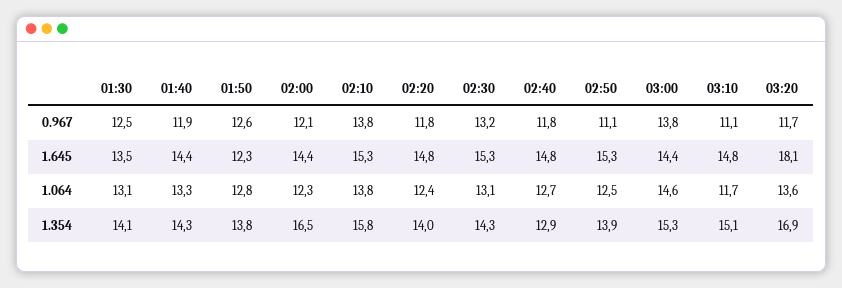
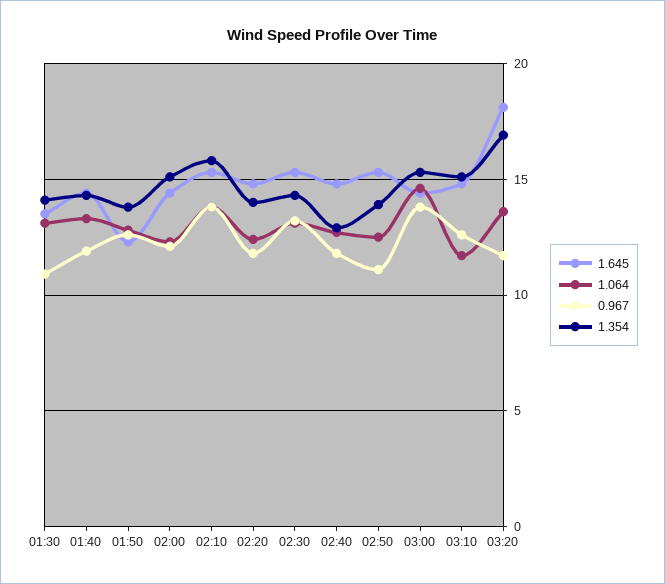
  {
    "0.967": {
-     "01:30": 12.5,
+     "01:30": 11,
      "01:40": 11.9,
      "01:50": 12.6,
      "02:00": 12.1,
      "02:10": 13.8,
      "02:20": 11.8,
      "02:30": 13.2,
      "02:40": 11.8,
      "02:50": 11.1,
      "03:00": 13.8,
-     "03:10": 11.1,
+     "03:10": 12.5,
      "03:20": 11.7
    },
    "1.645": {
      "01:30": 13.5,
      "01:40": 14.4,
      "01:50": 12.3,
      "02:00": 14.4,
      "02:10": 15.3,
      "02:20": 14.8,
      "02:30": 15.3,
      "02:40": 14.8,
      "02:50": 15.3,
      "03:00": 14.4,
      "03:10": 14.8,
      "03:20": 18.1
    },
    "1.064": {
      "01:30": 13.1,
      "01:40": 13.3,
      "01:50": 12.8,
      "02:00": 12.3,
      "02:10": 13.8,
      "02:20": 12.4,
      "02:30": 13.1,
      "02:40": 12.7,
      "02:50": 12.5,
      "03:00": 14.6,
      "03:10": 11.7,
      "03:20": 13.6
    },
    "1.354": {
      "01:30": 14.1,
      "01:40": 14.3,
      "01:50": 13.8,
-     "02:00": 16.5,
+     "02:00": 15,
      "02:10": 15.8,
      "02:20": 14,
      "02:30": 14.3,
      "02:40": 12.9,
      "02:50": 13.9,
      "03:00": 15.3,
      "03:10": 15.1,
      "03:20": 16.9
    }
  }

